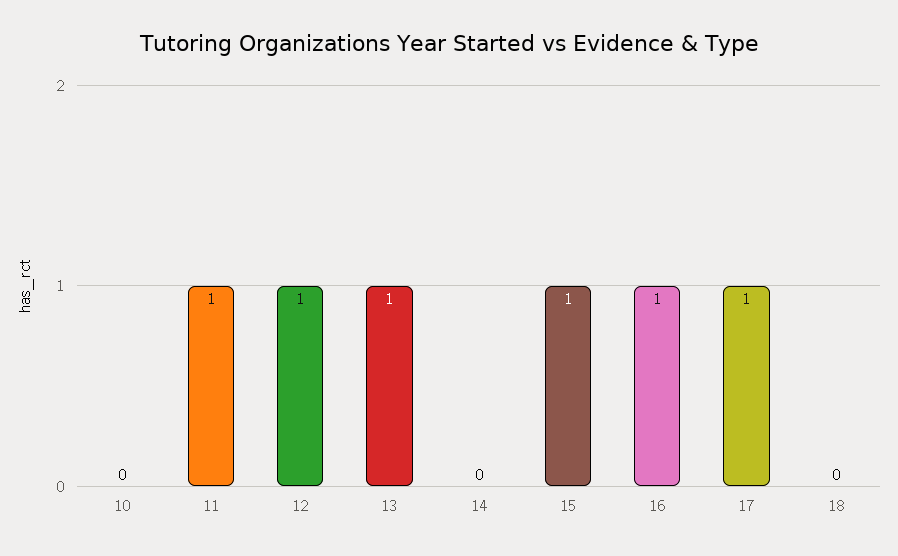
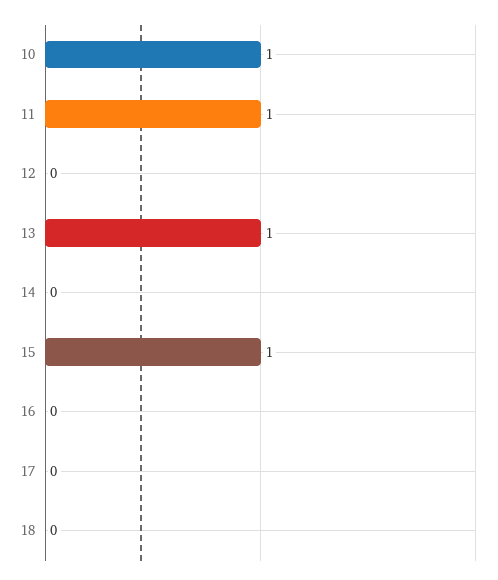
  {
-   "10": 0,
+   "10": 1,
    "11": 1,
-   "12": 1,
+   "12": 0,
    "13": 1,
    "14": 0,
    "15": 1,
-   "16": 1,
+   "16": 0,
-   "17": 1,
+   "17": 0,
    "18": 0
  }

